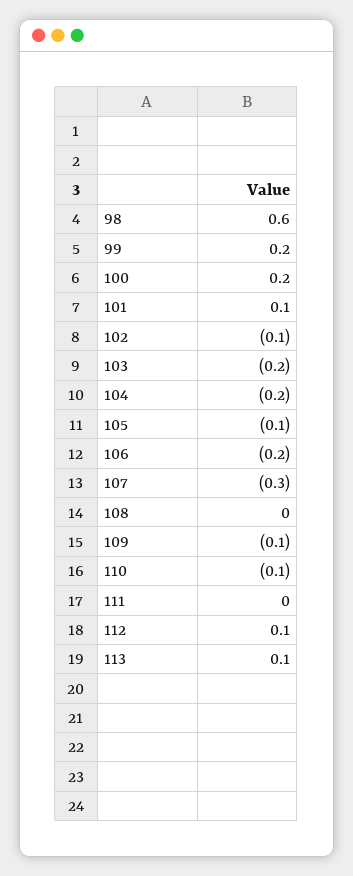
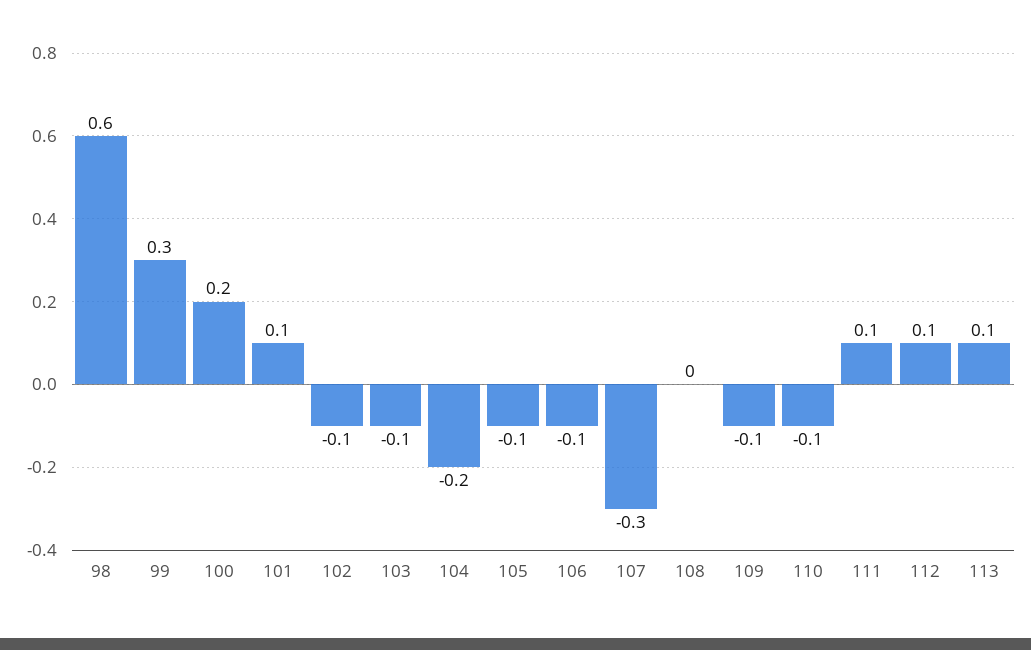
  {
    "98": 0.6,
-   "99": 0.2,
+   "99": 0.3,
    "100": 0.2,
    "101": 0.1,
    "102": -0.1,
-   "103": -0.2,
+   "103": -0.1,
    "104": -0.2,
    "105": -0.1,
-   "106": -0.2,
+   "106": -0.1,
    "107": -0.3,
    "108": 0,
    "109": -0.1,
    "110": -0.1,
-   "111": 0,
+   "111": 0.1,
    "112": 0.1,
    "113": 0.1
  }

